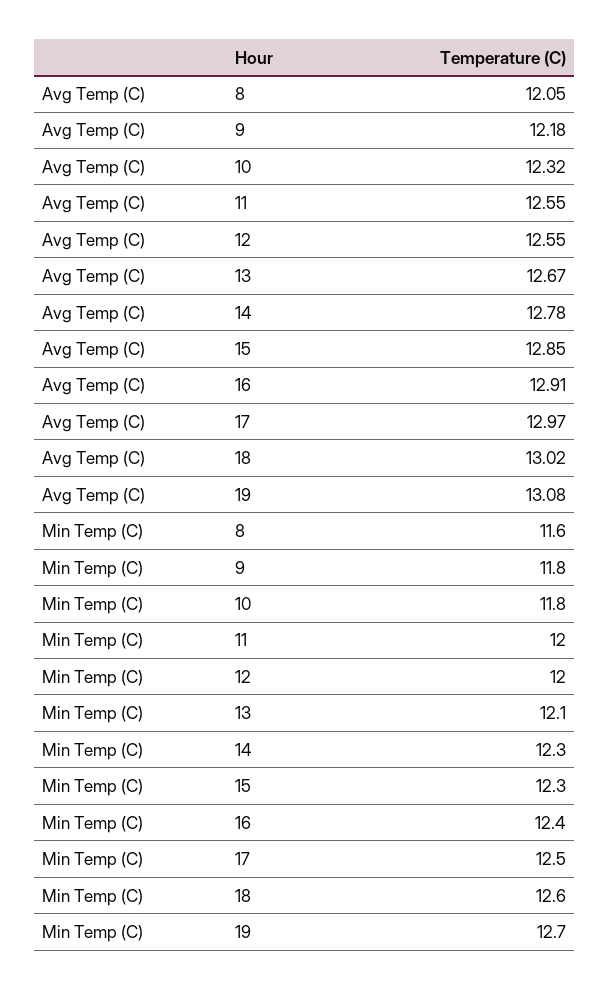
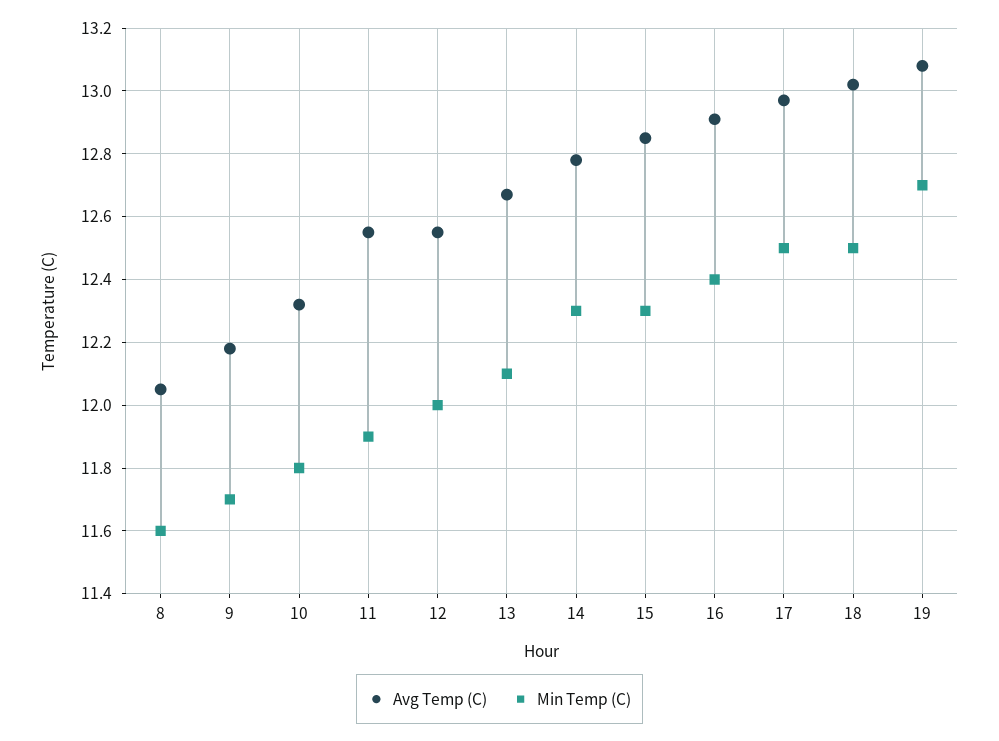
  {
    "Avg Temp (C)": {
      "8": 12.05,
      "9": 12.18,
      "10": 12.32,
      "11": 12.55,
      "12": 12.55,
      "13": 12.67,
      "14": 12.78,
      "15": 12.85,
      "16": 12.91,
      "17": 12.97,
      "18": 13.02,
      "19": 13.08
    },
    "Min Temp (C)": {
      "8": 11.6,
-     "9": 11.8,
+     "9": 11.7,
      "10": 11.8,
-     "11": 12,
+     "11": 11.9,
      "12": 12,
      "13": 12.1,
      "14": 12.3,
      "15": 12.3,
      "16": 12.4,
      "17": 12.5,
-     "18": 12.6,
+     "18": 12.5,
      "19": 12.7
    }
  }

